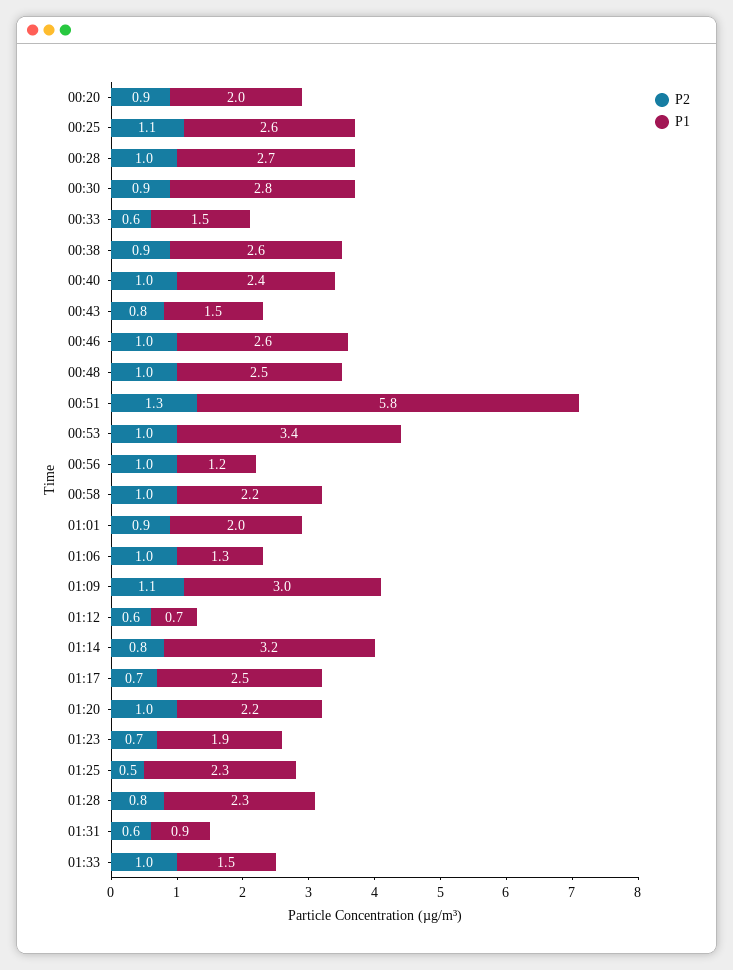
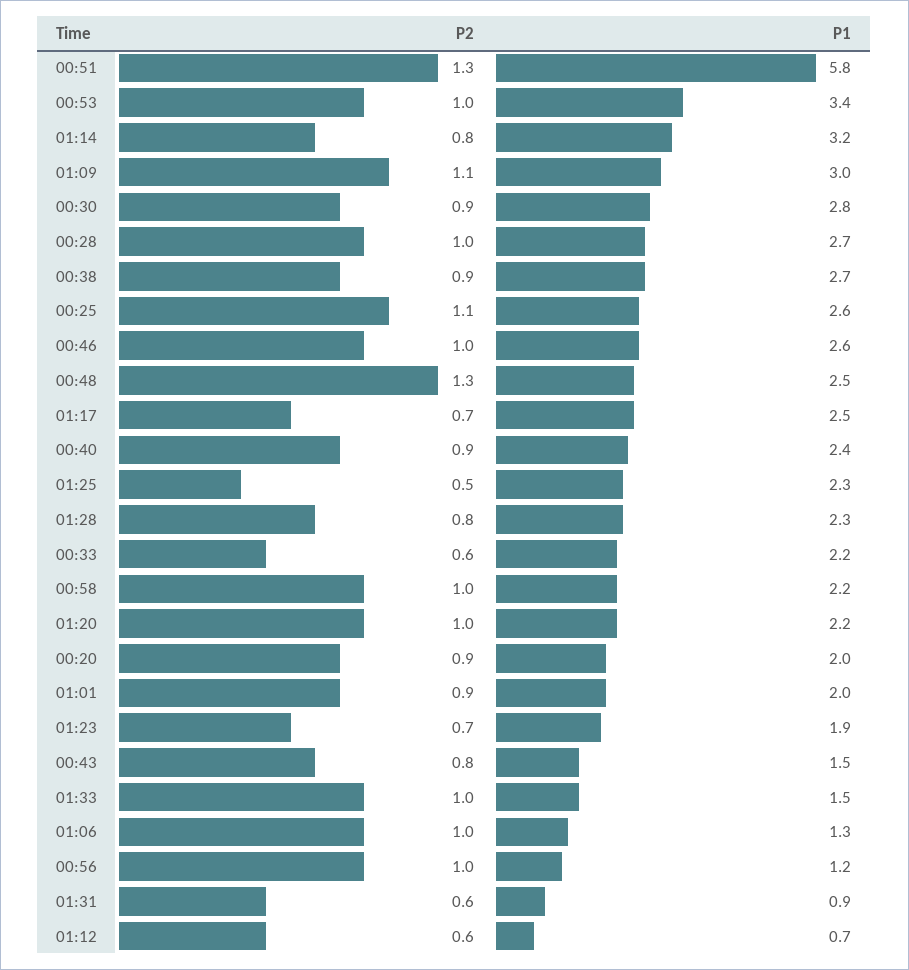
  {
    "P2": {
      "00:20": 0.9,
      "00:25": 1.1,
      "00:28": 1,
      "00:30": 0.9,
      "00:33": 0.6,
      "00:38": 0.9,
-     "00:40": 1,
+     "00:40": 0.9,
      "00:43": 0.8,
      "00:46": 1,
-     "00:48": 1,
+     "00:48": 1.3,
      "00:51": 1.3,
      "00:53": 1,
      "00:56": 1,
      "00:58": 1,
      "01:01": 0.9,
      "01:06": 1,
      "01:09": 1.1,
      "01:12": 0.6,
      "01:14": 0.8,
      "01:17": 0.7,
      "01:20": 1,
      "01:23": 0.7,
      "01:25": 0.5,
      "01:28": 0.8,
      "01:31": 0.6,
      "01:33": 1
    },
    "P1": {
      "00:20": 2,
      "00:25": 2.6,
      "00:28": 2.7,
      "00:30": 2.8,
-     "00:33": 1.5,
+     "00:33": 2.2,
-     "00:38": 2.6,
+     "00:38": 2.7,
      "00:40": 2.4,
      "00:43": 1.5,
      "00:46": 2.6,
      "00:48": 2.5,
      "00:51": 5.8,
      "00:53": 3.4,
      "00:56": 1.2,
      "00:58": 2.2,
      "01:01": 2,
      "01:06": 1.3,
      "01:09": 3,
      "01:12": 0.7,
      "01:14": 3.2,
      "01:17": 2.5,
      "01:20": 2.2,
      "01:23": 1.9,
      "01:25": 2.3,
      "01:28": 2.3,
      "01:31": 0.9,
      "01:33": 1.5
    }
  }

